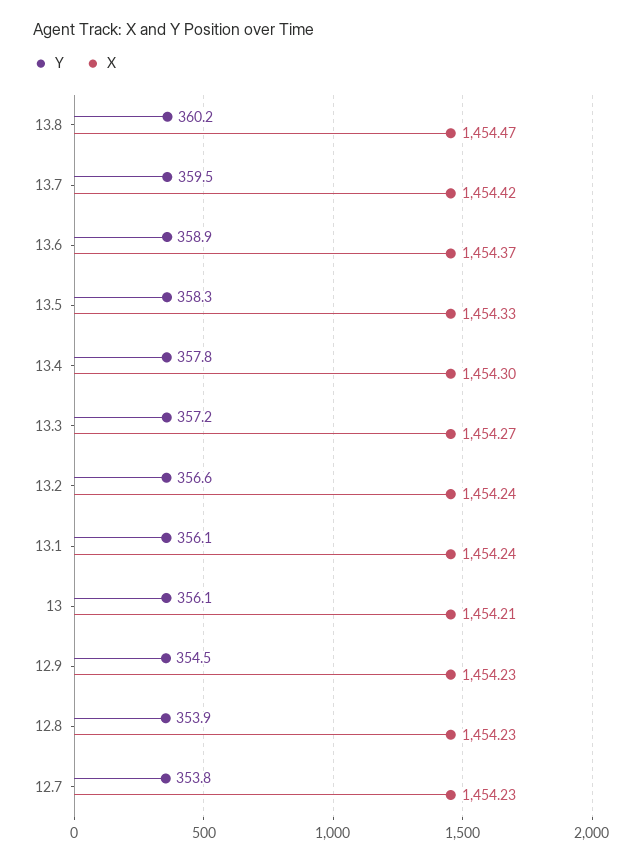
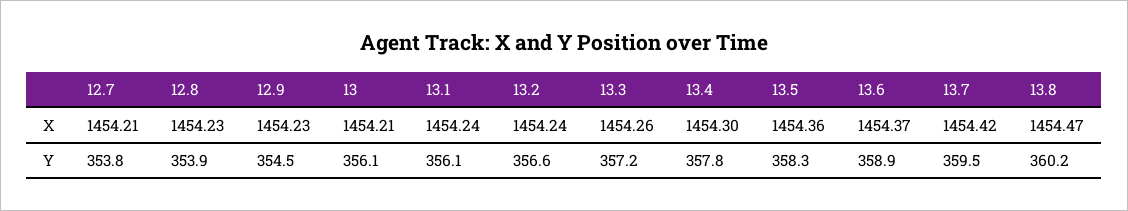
  {
    "Y": {
      "13.8": 360.2,
      "13.7": 359.5,
      "13.6": 358.9,
      "13.5": 358.3,
      "13.4": 357.8,
      "13.3": 357.2,
      "13.2": 356.6,
      "13.1": 356.1,
      "13": 356.1,
      "12.9": 354.5,
      "12.8": 353.9,
      "12.7": 353.8
    },
    "X": {
      "13.8": 1454.47,
      "13.7": 1454.42,
      "13.6": 1454.37,
-     "13.5": 1454.33,
+     "13.5": 1454.36,
      "13.4": 1454.3,
-     "13.3": 1454.27,
+     "13.3": 1454.26,
      "13.2": 1454.24,
      "13.1": 1454.24,
      "13": 1454.21,
      "12.9": 1454.23,
      "12.8": 1454.23,
-     "12.7": 1454.23
+     "12.7": 1454.21
    }
  }

